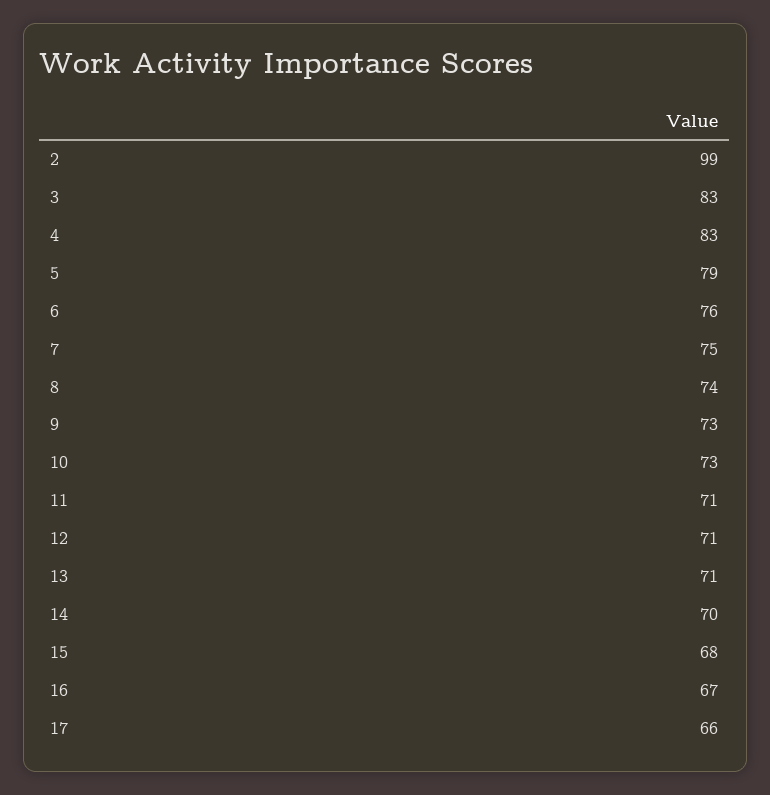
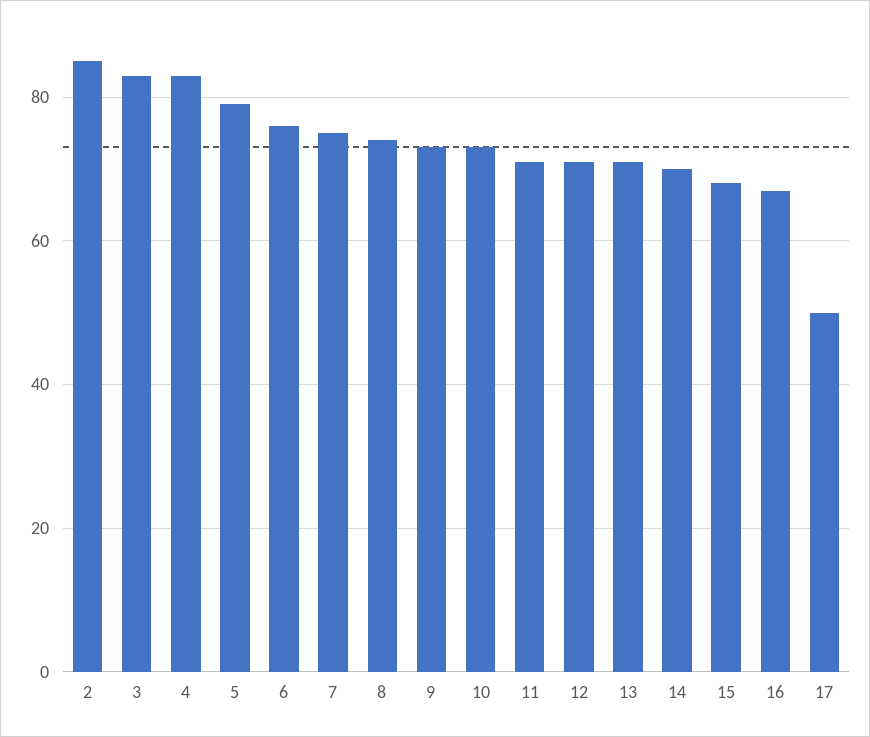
  {
-   "2": 99,
+   "2": 85,
    "3": 83,
    "4": 83,
    "5": 79,
    "6": 76,
    "7": 75,
    "8": 74,
    "9": 73,
    "10": 73,
    "11": 71,
    "12": 71,
    "13": 71,
    "14": 70,
    "15": 68,
    "16": 67,
-   "17": 66
+   "17": 50
  }

